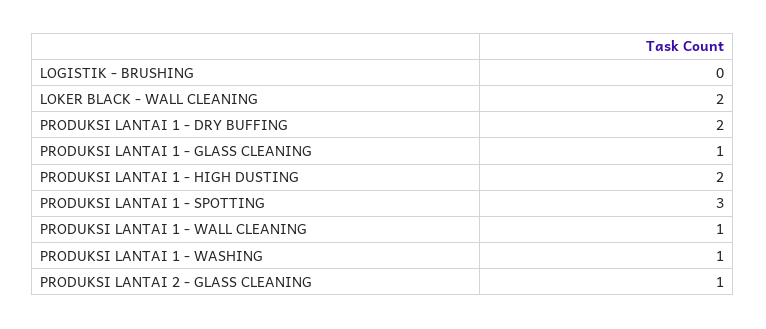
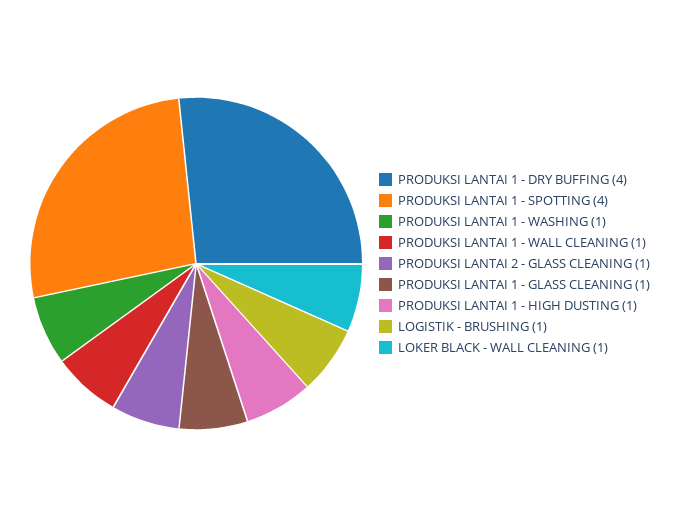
  {
-   "LOGISTIK - BRUSHING": 0,
+   "LOGISTIK - BRUSHING": 1,
-   "LOKER BLACK - WALL CLEANING": 2,
+   "LOKER BLACK - WALL CLEANING": 1,
-   "PRODUKSI LANTAI 1 - DRY BUFFING": 2,
+   "PRODUKSI LANTAI 1 - DRY BUFFING": 4,
    "PRODUKSI LANTAI 1 - GLASS CLEANING": 1,
-   "PRODUKSI LANTAI 1 - HIGH DUSTING": 2,
+   "PRODUKSI LANTAI 1 - HIGH DUSTING": 1,
-   "PRODUKSI LANTAI 1 - SPOTTING": 3,
+   "PRODUKSI LANTAI 1 - SPOTTING": 4,
    "PRODUKSI LANTAI 1 - WALL CLEANING": 1,
    "PRODUKSI LANTAI 1 - WASHING": 1,
    "PRODUKSI LANTAI 2 - GLASS CLEANING": 1
  }

